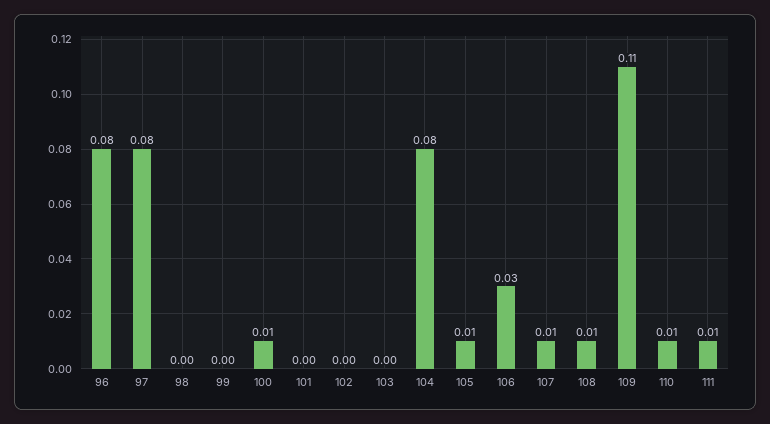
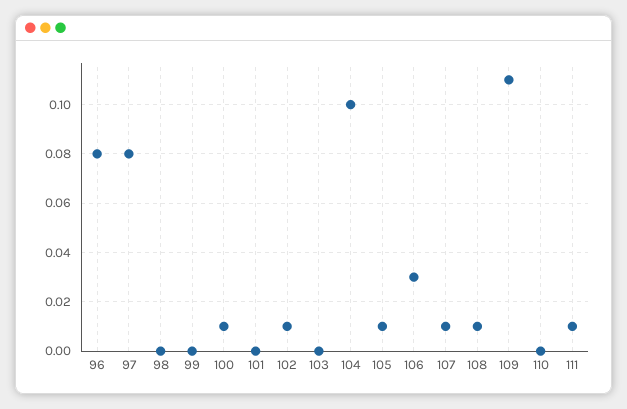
  {
    "96": 0.08,
    "97": 0.08,
    "98": 0,
    "99": 0,
    "100": 0.01,
    "101": 0,
-   "102": 0,
+   "102": 0.01,
    "103": 0,
-   "104": 0.08,
+   "104": 0.1,
    "105": 0.01,
    "106": 0.03,
    "107": 0.01,
    "108": 0.01,
    "109": 0.11,
-   "110": 0.01,
+   "110": 0,
    "111": 0.01
  }

